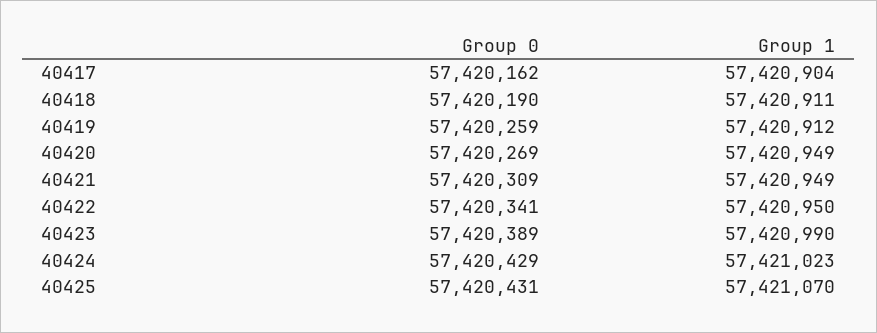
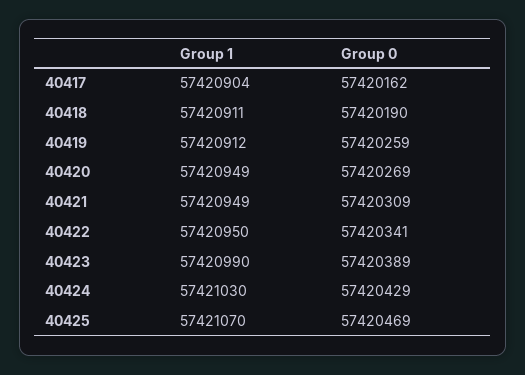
  {
    "Group 0": {
      "40417": 57420162,
      "40418": 57420190,
      "40419": 57420259,
      "40420": 57420269,
      "40421": 57420309,
      "40422": 57420341,
      "40423": 57420389,
      "40424": 57420429,
-     "40425": 57420431
+     "40425": 57420469
    },
    "Group 1": {
      "40417": 57420904,
      "40418": 57420911,
      "40419": 57420912,
      "40420": 57420949,
      "40421": 57420949,
      "40422": 57420950,
      "40423": 57420990,
-     "40424": 57421023,
+     "40424": 57421030,
      "40425": 57421070
    }
  }

